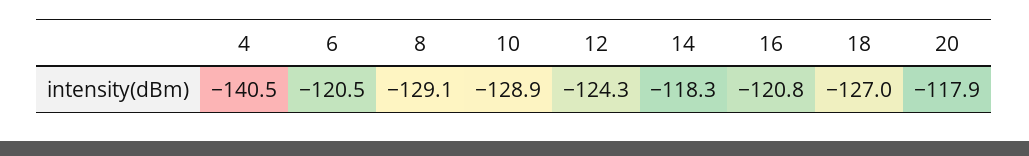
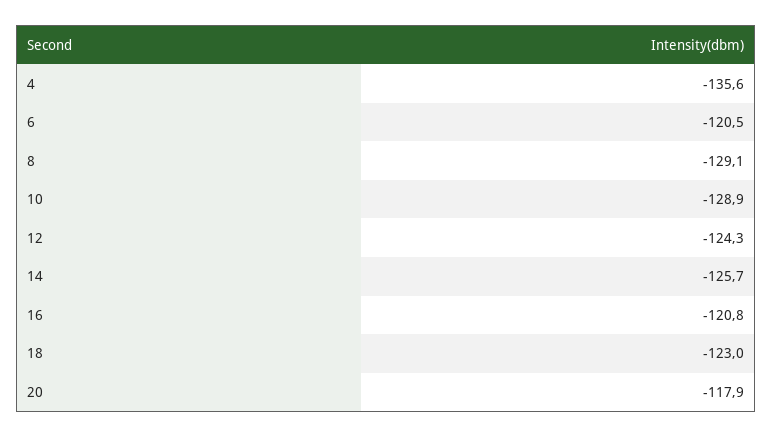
  {
-   "4": -140.5,
+   "4": -135.6,
    "6": -120.5,
    "8": -129.1,
    "10": -128.9,
    "12": -124.3,
-   "14": -118.3,
+   "14": -125.7,
    "16": -120.8,
-   "18": -127,
+   "18": -123,
    "20": -117.9
  }

